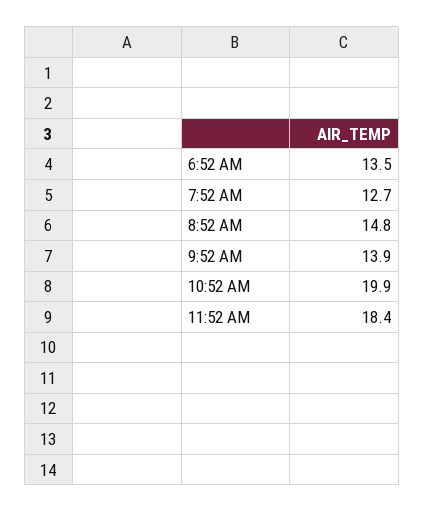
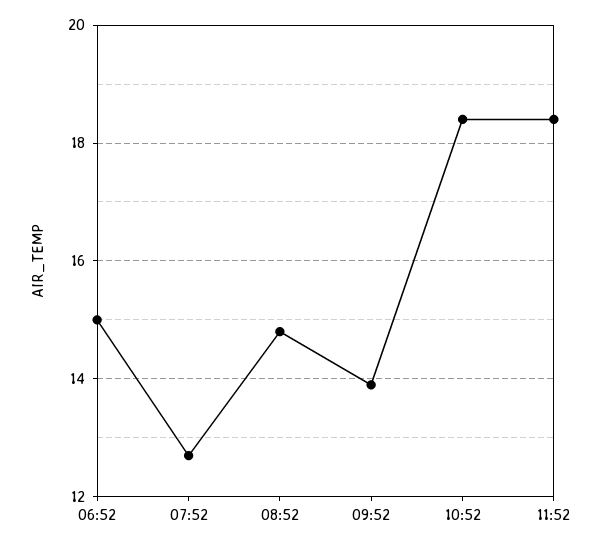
  {
-   "6:52 AM": 13.5,
+   "6:52 AM": 15,
    "7:52 AM": 12.7,
    "8:52 AM": 14.8,
    "9:52 AM": 13.9,
-   "10:52 AM": 19.9,
+   "10:52 AM": 18.5,
    "11:52 AM": 18.4
  }

